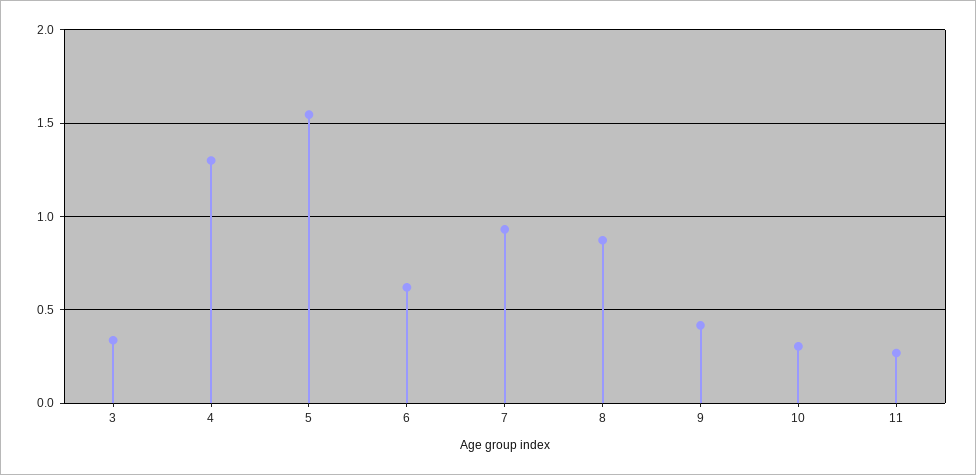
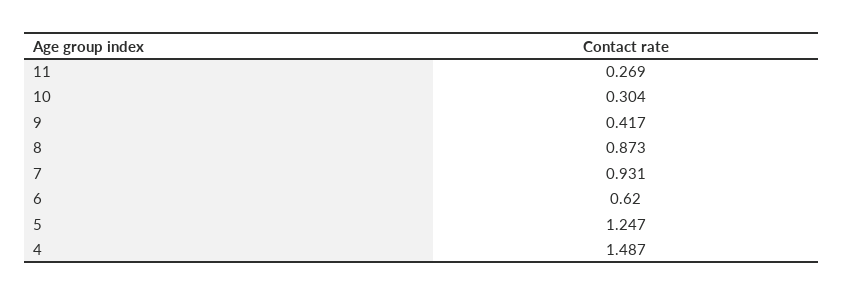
  {
-   "3": 0.35,
-   "4": 1.3,
+   "4": 1.487,
-   "5": 1.55,
+   "5": 1.247,
    "6": 0.62,
    "7": 0.931,
    "8": 0.873,
    "9": 0.417,
    "10": 0.304,
    "11": 0.269
  }

